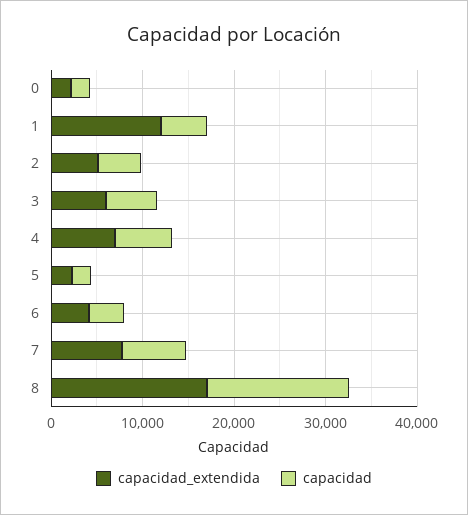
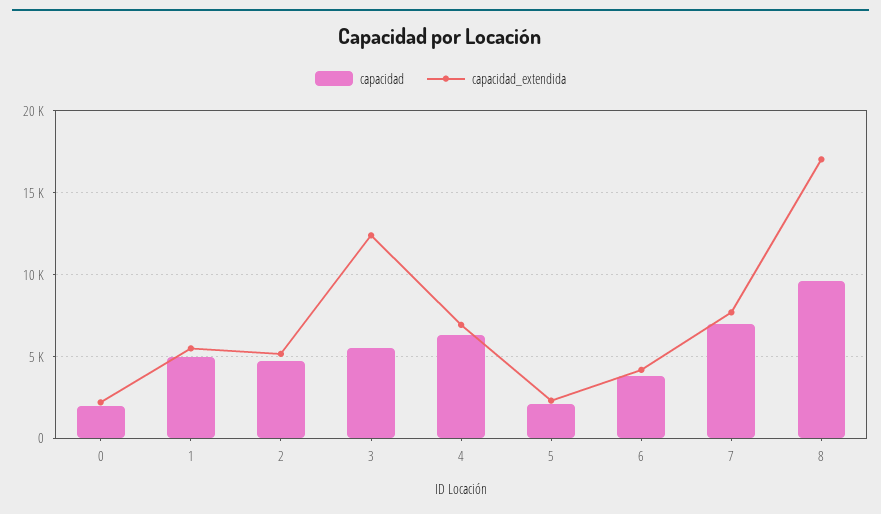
  {
    "capacidad_extendida": {
      "0": 2000,
-     "1": 12000,
+     "1": 5500,
      "2": 5000,
-     "3": 6000,
+     "3": 12500,
      "4": 7000,
      "5": 2500,
      "6": 4000,
      "7": 7500,
      "8": 17000
    },
    "capacidad": {
      "0": 2000,
      "1": 5000,
      "2": 4500,
      "3": 5500,
      "4": 6500,
      "5": 2000,
      "6": 4000,
      "7": 7000,
-     "8": 16000
+     "8": 9500
    }
  }

